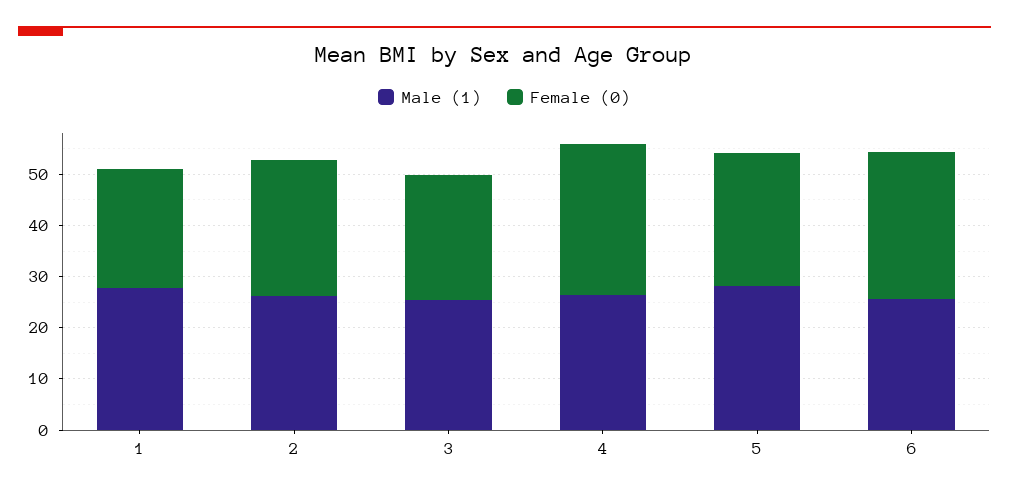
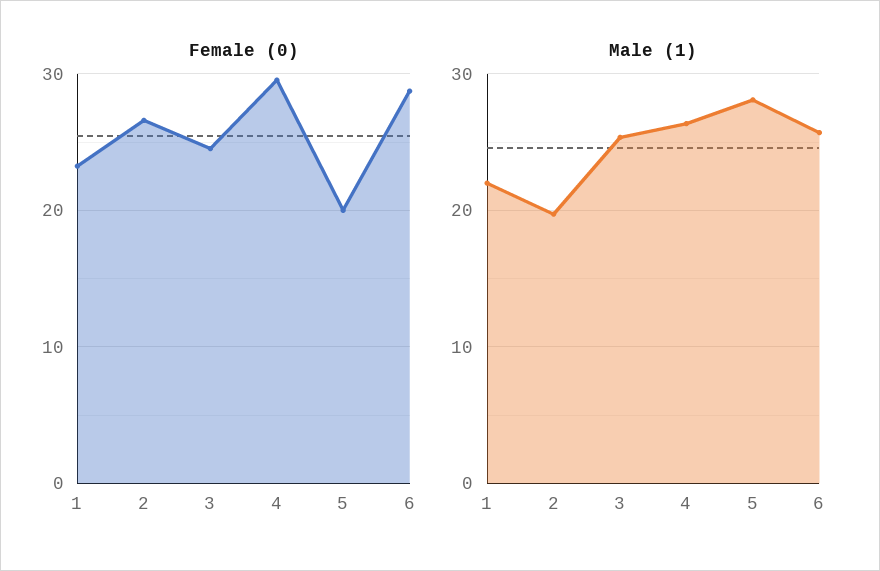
  {
    "Male (1)": {
-     "1": 28,
+     "1": 22,
-     "2": 26,
+     "2": 20,
      "3": 25,
      "4": 26,
      "5": 28,
      "6": 26
    },
    "Female (0)": {
      "1": 23,
      "2": 27,
      "3": 25,
      "4": 30,
-     "5": 26,
+     "5": 20,
      "6": 29
    }
  }

